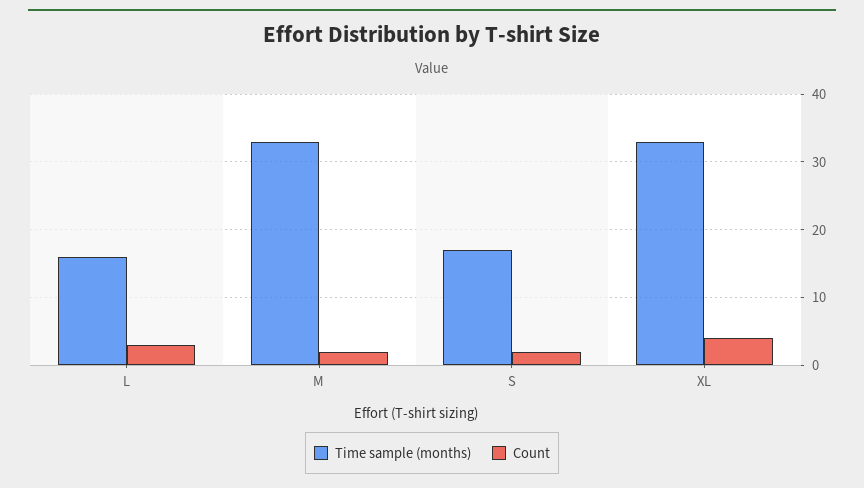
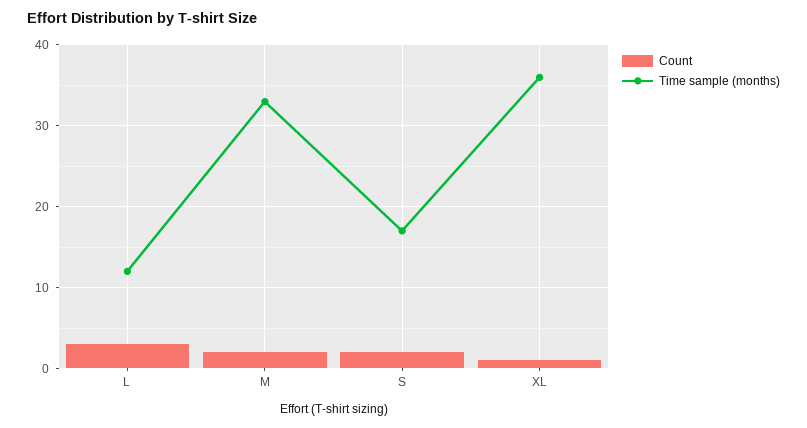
  {
    "Time sample (months)": {
-     "L": 16,
+     "L": 12,
      "M": 33,
      "S": 17,
-     "XL": 33
+     "XL": 36
    },
    "Count": {
      "L": 3,
      "M": 2,
      "S": 2,
-     "XL": 4
+     "XL": 1
    }
  }

